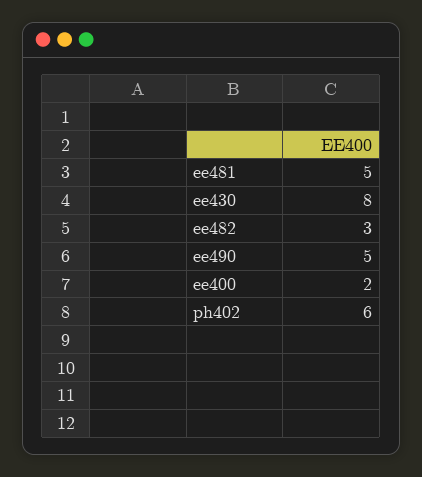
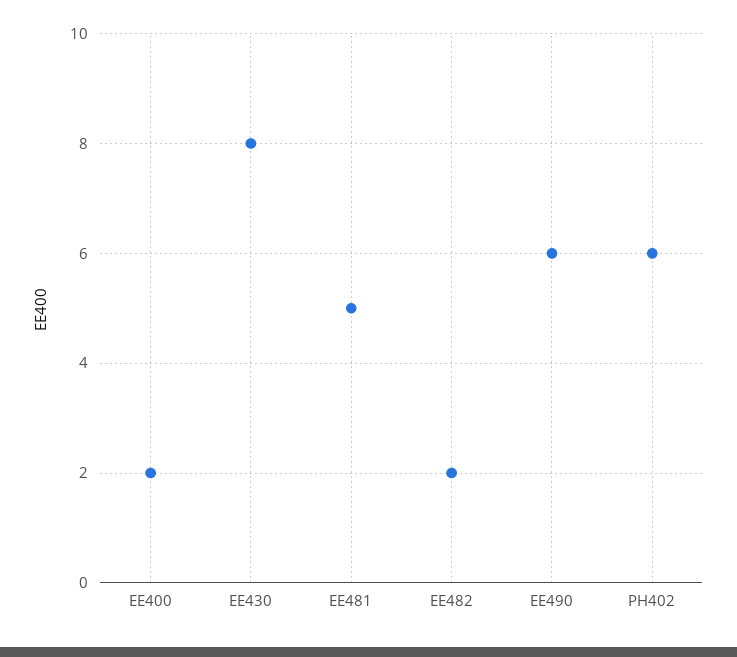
  {
    "ee481": 5,
    "ee430": 8,
-   "ee482": 3,
+   "ee482": 2,
-   "ee490": 5,
+   "ee490": 6,
    "ee400": 2,
    "ph402": 6
  }

